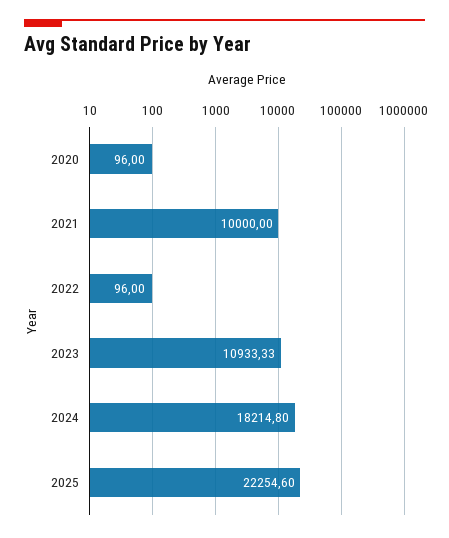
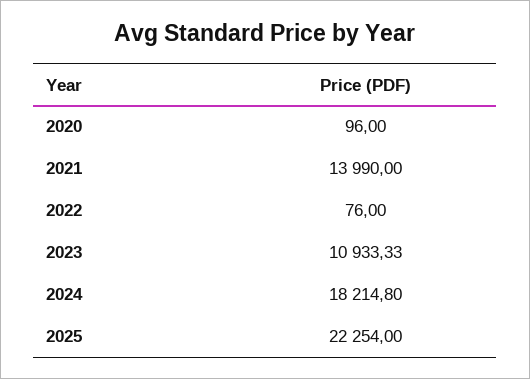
  {
    "2020": 96,
-   "2021": 10000,
+   "2021": 13990,
-   "2022": 96,
+   "2022": 76,
    "2023": 10933.33,
    "2024": 18214.8,
-   "2025": 22254.6
+   "2025": 22254
  }

